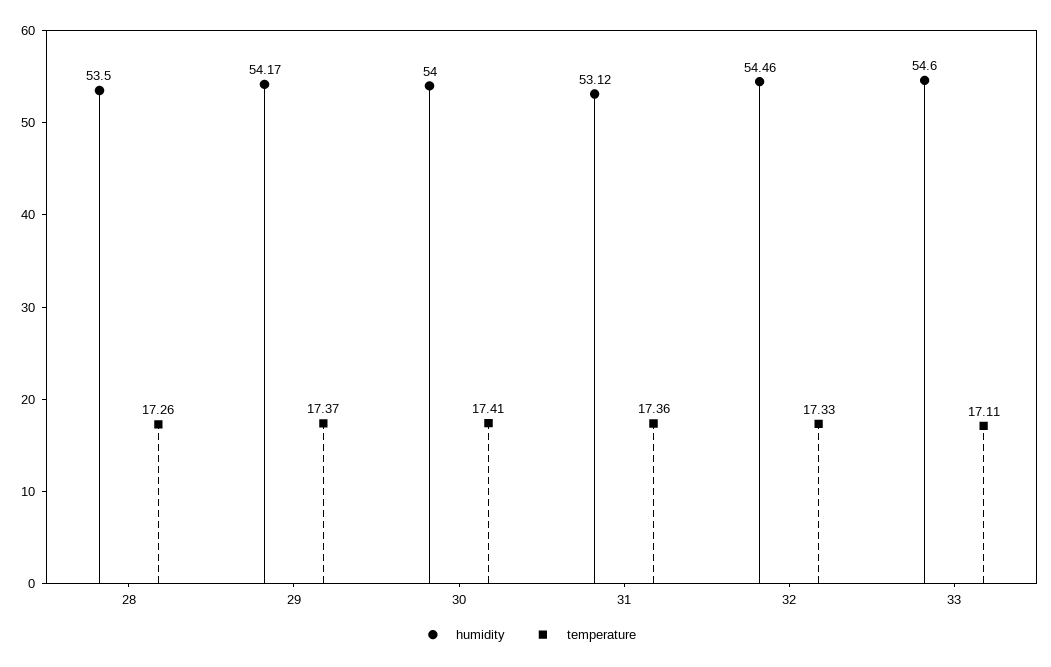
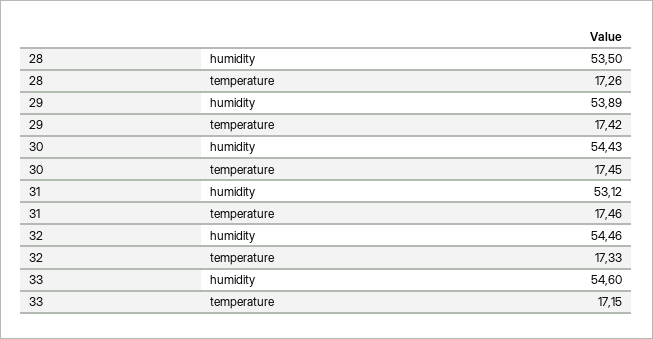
  {
    "humidity": {
      "28": 53.5,
-     "29": 54.17,
+     "29": 53.89,
-     "30": 54,
+     "30": 54.43,
      "31": 53.12,
      "32": 54.46,
      "33": 54.6
    },
    "temperature": {
      "28": 17.26,
-     "29": 17.37,
+     "29": 17.42,
-     "30": 17.41,
+     "30": 17.45,
-     "31": 17.36,
+     "31": 17.46,
      "32": 17.33,
-     "33": 17.11
+     "33": 17.15
    }
  }

